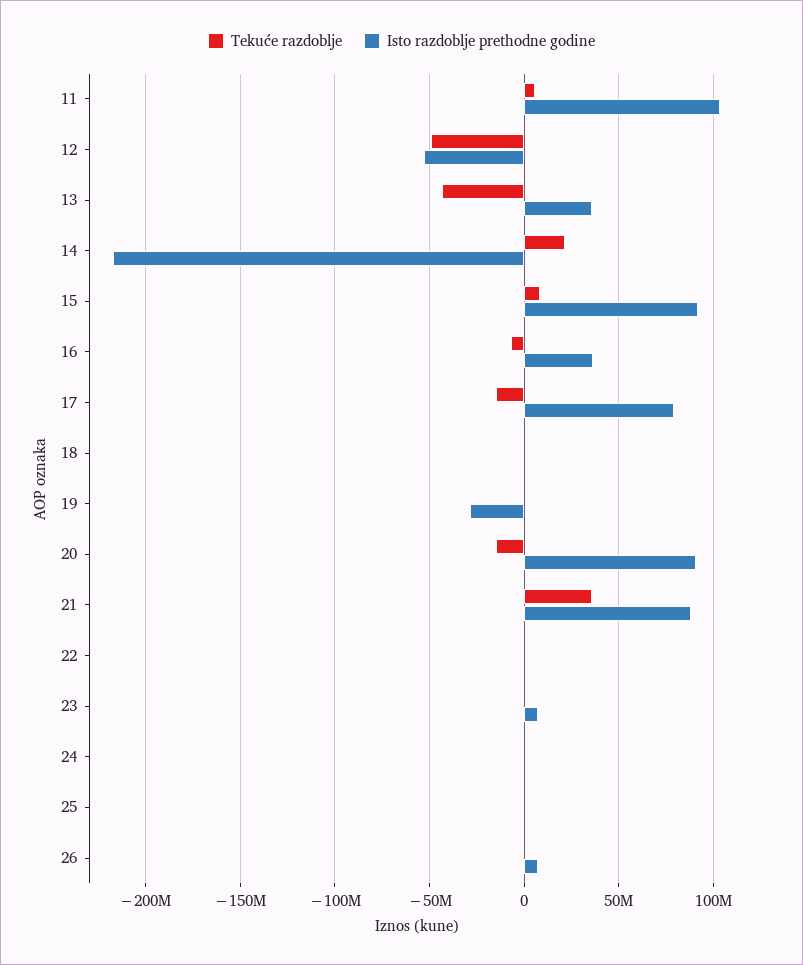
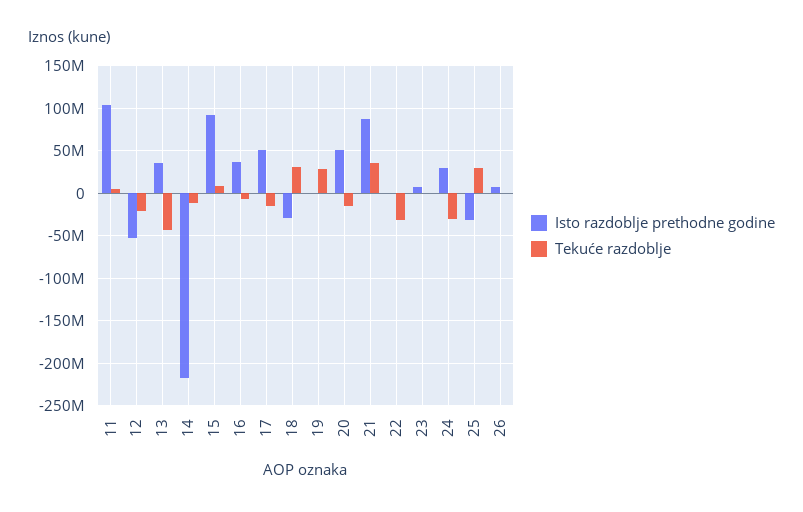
  {
    "Tekuće razdoblje": {
      "11": 5000000,
-     "12": -50000000,
+     "12": -20000000,
      "13": -45000000,
-     "14": 20000000,
+     "14": -10000000,
      "15": 10000000,
      "16": -5000000,
      "17": -15000000,
-     "18": 0,
+     "18": 30000000,
-     "19": 0,
+     "19": 30000000,
      "20": -15000000,
      "21": 35000000,
-     "22": 0,
+     "22": -30000000,
      "23": 0,
-     "24": 0,
+     "24": -30000000,
-     "25": 0,
+     "25": 30000000,
      "26": 0
    },
    "Isto razdoblje prethodne godine": {
      "11": 105000000,
      "12": -55000000,
      "13": 35000000,
      "14": -215000000,
      "15": 90000000,
      "16": 35000000,
-     "17": 80000000,
+     "17": 50000000,
-     "18": 0,
+     "18": -30000000,
-     "19": -30000000,
+     "19": 0,
-     "20": 90000000,
+     "20": 50000000,
      "21": 90000000,
      "22": 0,
      "23": 5000000,
-     "24": 0,
+     "24": 30000000,
-     "25": 0,
+     "25": -30000000,
      "26": 5000000
    }
  }

